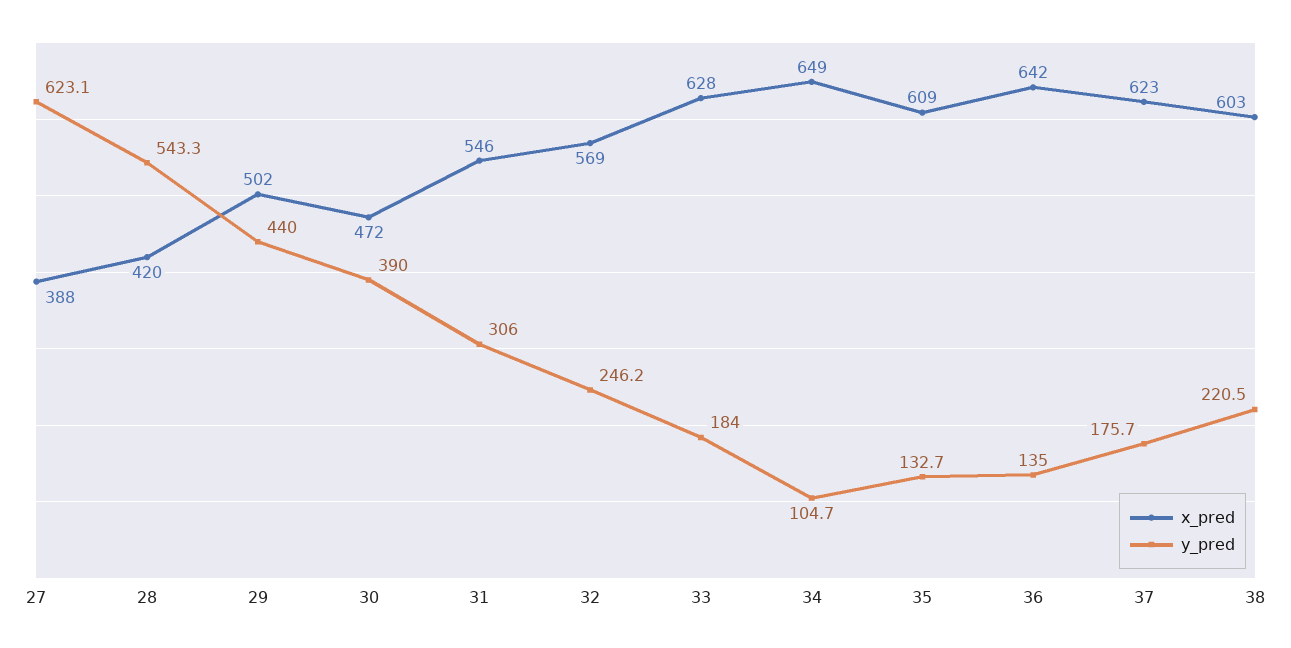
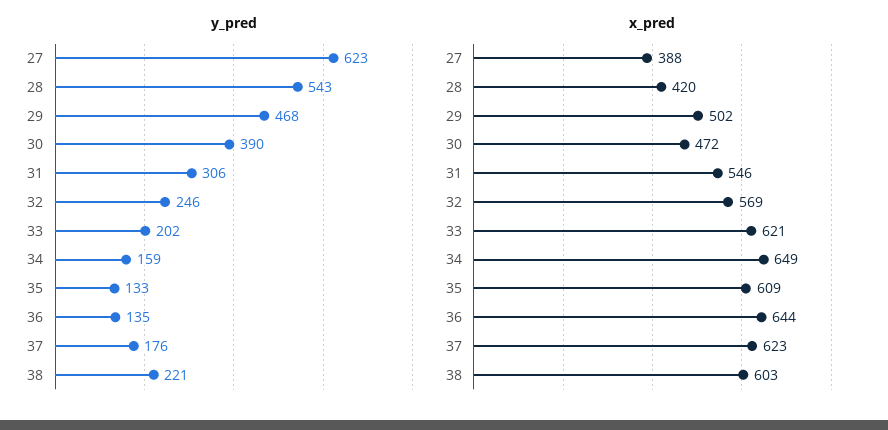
  {
    "x_pred": {
      "27": 388,
      "28": 420,
      "29": 502,
      "30": 472,
      "31": 546,
      "32": 569,
-     "33": 628,
+     "33": 621,
      "34": 649,
      "35": 609,
-     "36": 642,
+     "36": 644,
      "37": 623,
      "38": 603
    },
    "y_pred": {
      "27": 623.1,
      "28": 543.3,
-     "29": 440,
+     "29": 468,
      "30": 390,
      "31": 306,
      "32": 246.2,
-     "33": 184,
+     "33": 202,
-     "34": 104.7,
+     "34": 159,
      "35": 132.7,
      "36": 135,
      "37": 175.7,
      "38": 220.5
    }
  }

